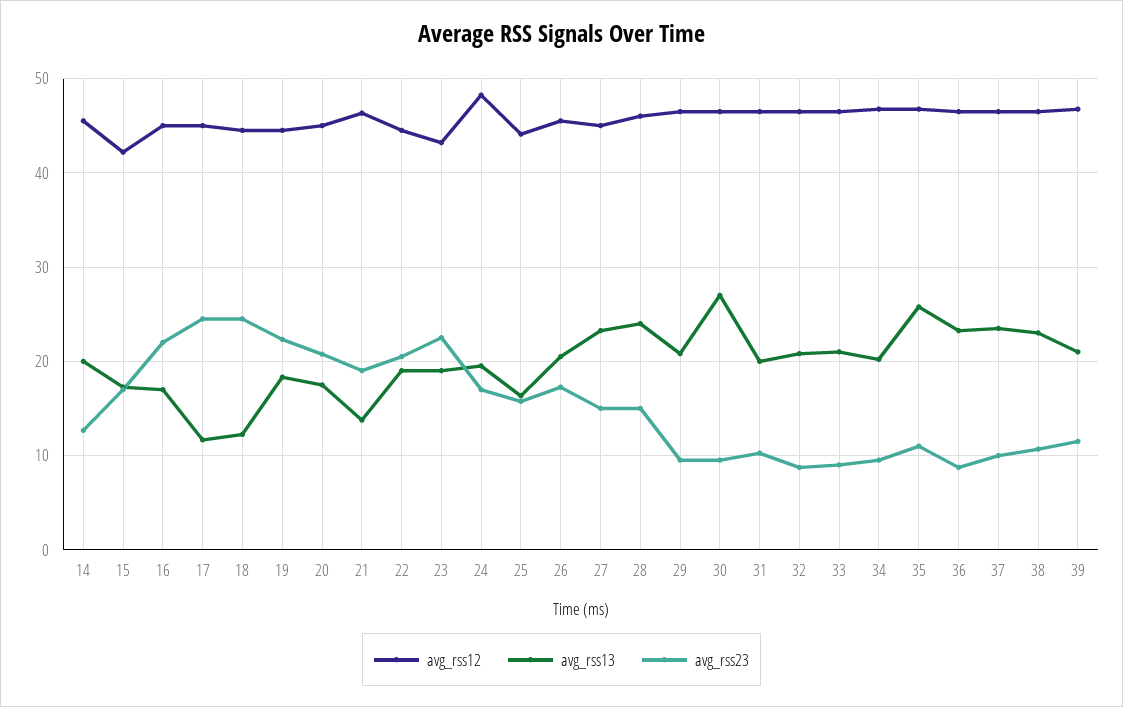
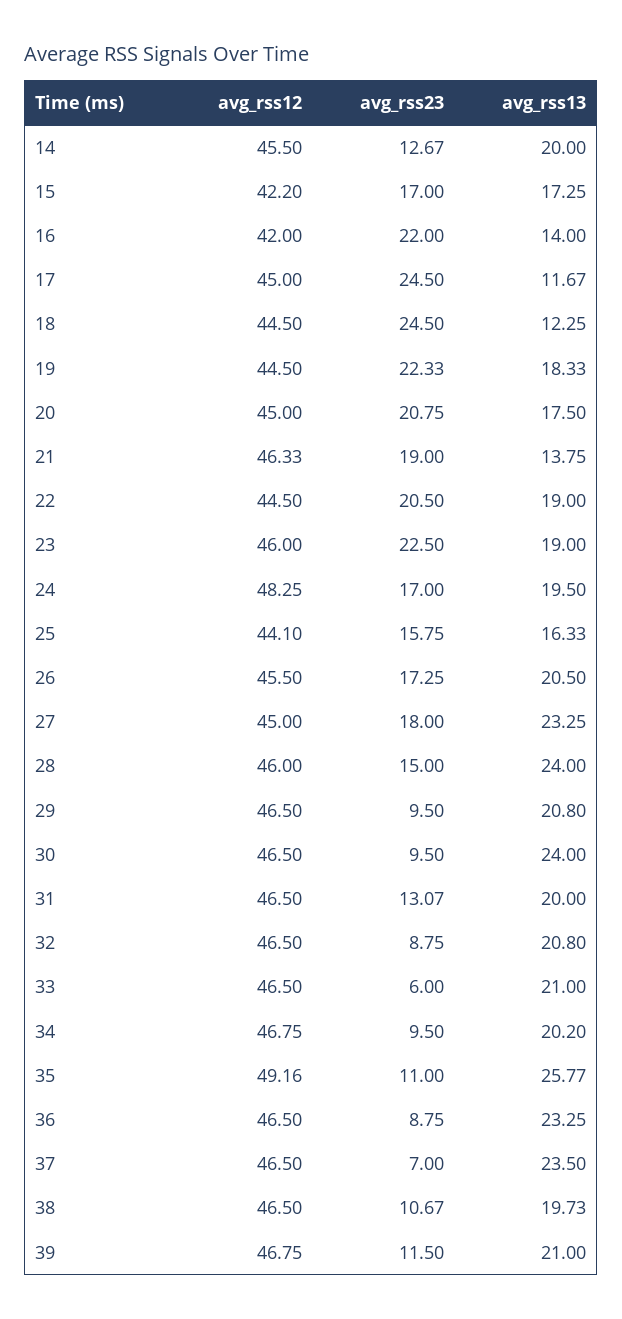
  {
    "avg_rss12": {
      "14": 45.5,
      "15": 42.2,
-     "16": 45,
+     "16": 42,
      "17": 45,
      "18": 44.5,
      "19": 44.5,
      "20": 45,
      "21": 46.33,
      "22": 44.5,
-     "23": 43,
+     "23": 46,
      "24": 48.25,
      "25": 44.1,
      "26": 45.5,
      "27": 45,
      "28": 46,
      "29": 46.5,
      "30": 46.5,
      "31": 46.5,
      "32": 46.5,
      "33": 46.5,
      "34": 46.75,
-     "35": 47,
+     "35": 49.16,
      "36": 46.5,
      "37": 46.5,
      "38": 46.5,
      "39": 46.75
    },
    "avg_rss13": {
      "14": 20,
      "15": 17.25,
-     "16": 17,
+     "16": 14,
      "17": 11.67,
      "18": 12.25,
      "19": 18.33,
      "20": 17.5,
      "21": 13.75,
      "22": 19,
      "23": 19,
      "24": 19.5,
      "25": 16.33,
      "26": 20.5,
      "27": 23.25,
      "28": 24,
      "29": 20.8,
-     "30": 27,
+     "30": 24,
      "31": 20,
      "32": 20.8,
      "33": 21,
      "34": 20.2,
      "35": 25.77,
      "36": 23.25,
      "37": 23.5,
-     "38": 23,
+     "38": 19.73,
      "39": 21
    },
    "avg_rss23": {
      "14": 12.67,
      "15": 17,
      "16": 22,
      "17": 24.5,
      "18": 24.5,
      "19": 22.33,
      "20": 20.75,
      "21": 19,
      "22": 20.5,
      "23": 22.5,
      "24": 17,
      "25": 15.75,
      "26": 17.25,
-     "27": 15,
+     "27": 18,
      "28": 15,
      "29": 9.5,
      "30": 9.5,
-     "31": 10,
+     "31": 13.07,
      "32": 8.75,
-     "33": 9,
+     "33": 6,
      "34": 9.5,
      "35": 11,
      "36": 8.75,
-     "37": 10,
+     "37": 7,
      "38": 10.67,
      "39": 11.5
    }
  }

